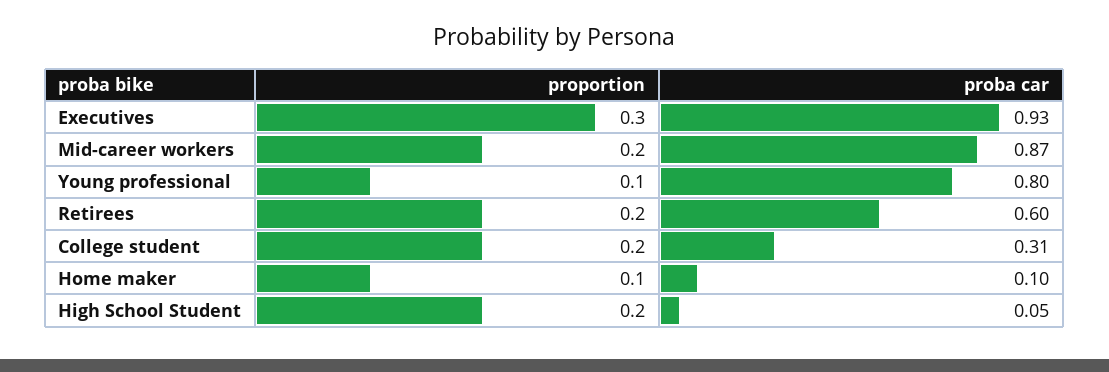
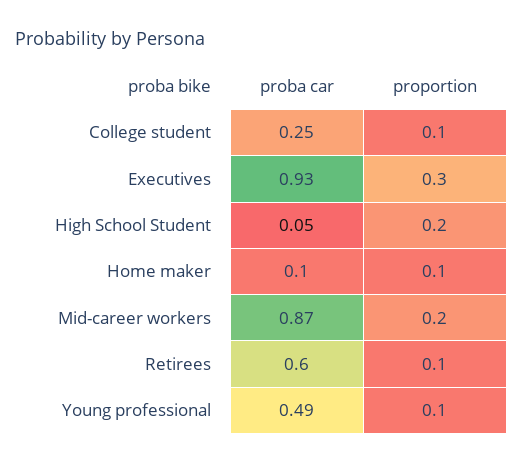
  {
    "proportion": {
      "Executives": 0.3,
      "Mid-career workers": 0.2,
      "Young professional": 0.1,
-     "Retirees": 0.2,
+     "Retirees": 0.1,
-     "College student": 0.2,
+     "College student": 0.1,
      "Home maker": 0.1,
      "High School Student": 0.2
    },
    "proba car": {
      "Executives": 0.93,
      "Mid-career workers": 0.87,
-     "Young professional": 0.8,
+     "Young professional": 0.49,
      "Retirees": 0.6,
-     "College student": 0.31,
+     "College student": 0.25,
      "Home maker": 0.1,
      "High School Student": 0.05
    }
  }

